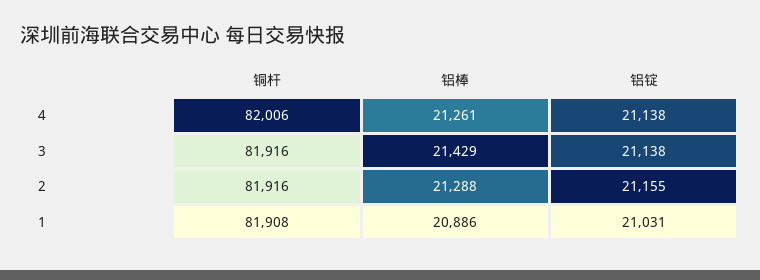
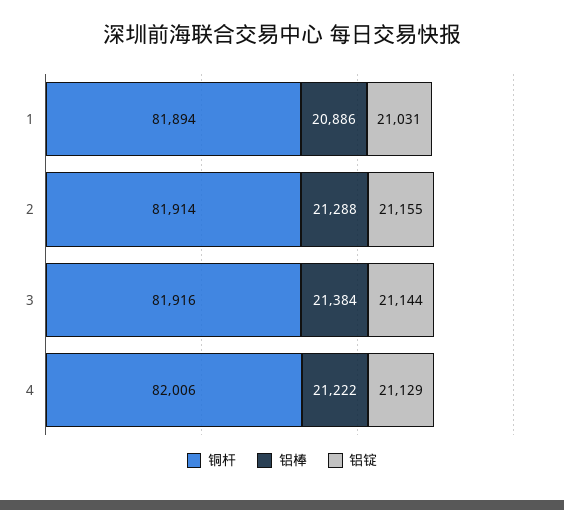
  {
    "铜杆": {
      "4": 82006,
      "3": 81916,
-     "2": 81916,
+     "2": 81914,
-     "1": 81908
+     "1": 81894
    },
    "铝棒": {
-     "4": 21261,
+     "4": 21222,
-     "3": 21429,
+     "3": 21384,
      "2": 21288,
      "1": 20886
    },
    "铝锭": {
-     "4": 21138,
+     "4": 21129,
-     "3": 21138,
+     "3": 21144,
      "2": 21155,
      "1": 21031
    }
  }

